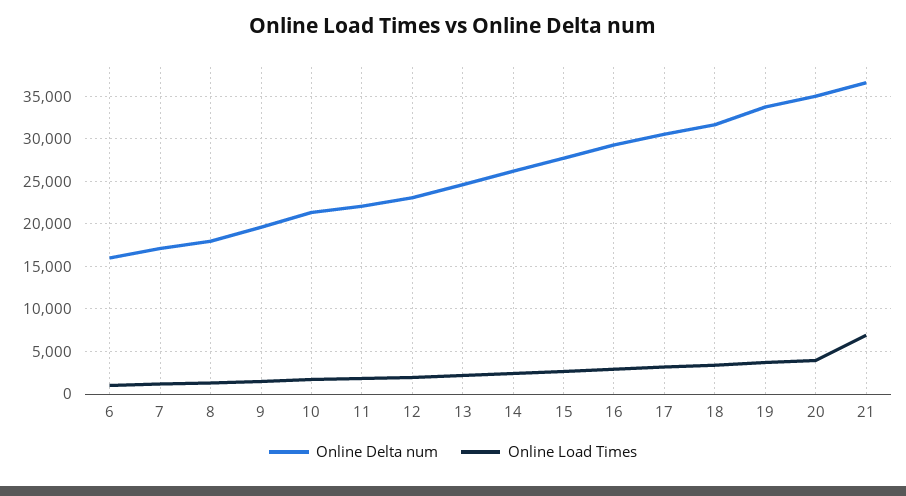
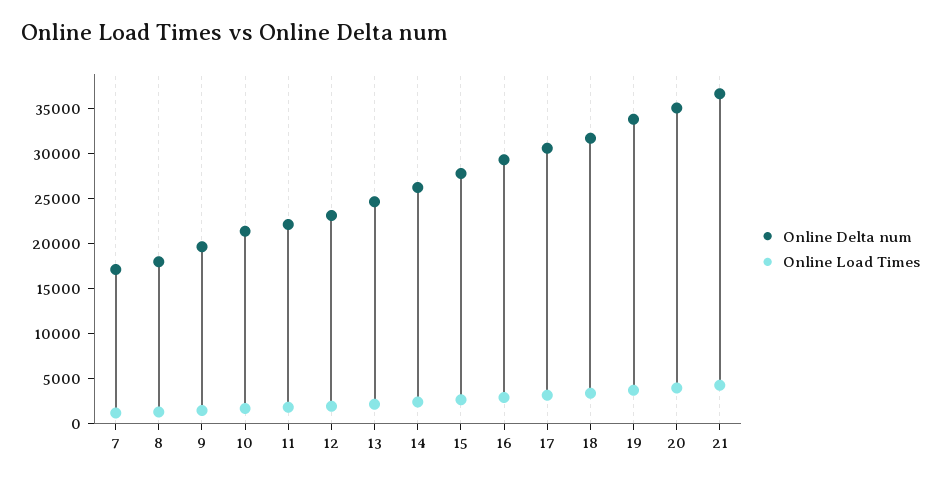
  {
    "Online Delta num": {
-     "6": 16000,
      "7": 17000,
      "8": 18000,
      "9": 20000,
      "10": 21000,
      "11": 22000,
      "12": 23000,
      "13": 25000,
      "14": 26000,
      "15": 28000,
      "16": 29000,
      "17": 31000,
      "18": 32000,
      "19": 34000,
      "20": 35000,
      "21": 37000
    },
    "Online Load Times": {
-     "6": 1000,
      "7": 1000,
      "8": 1000,
      "9": 1000,
      "10": 2000,
      "11": 2000,
      "12": 2000,
      "13": 2000,
      "14": 2000,
      "15": 3000,
      "16": 3000,
      "17": 3000,
      "18": 3000,
      "19": 4000,
      "20": 4000,
-     "21": 7000
+     "21": 4000
    }
  }

